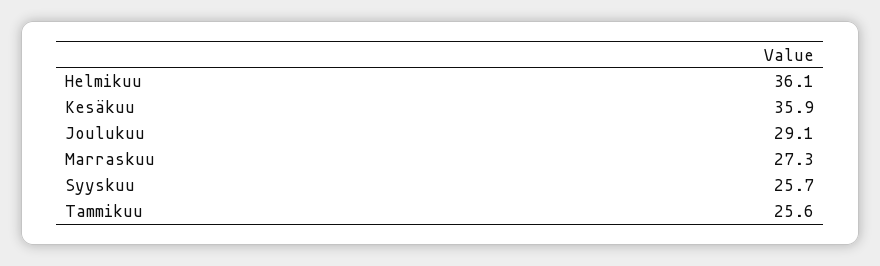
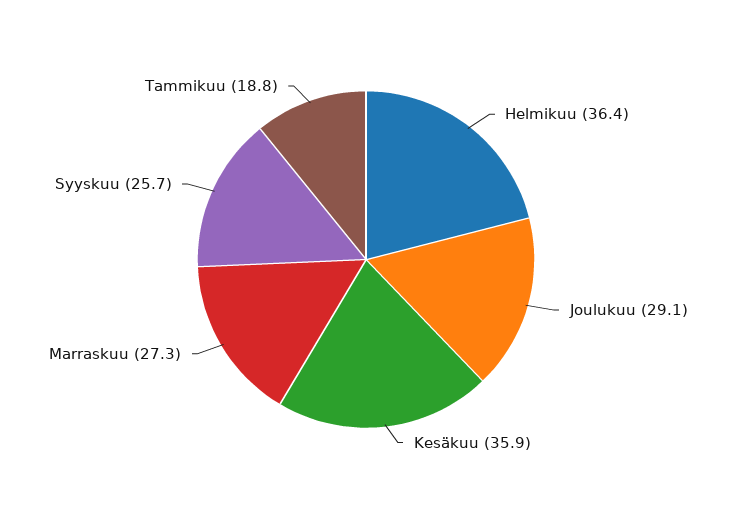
  {
-   "Helmikuu": 36.1,
+   "Helmikuu": 36.4,
    "Kesäkuu": 35.9,
    "Joulukuu": 29.1,
    "Marraskuu": 27.3,
    "Syyskuu": 25.7,
-   "Tammikuu": 25.6
+   "Tammikuu": 18.8
  }

